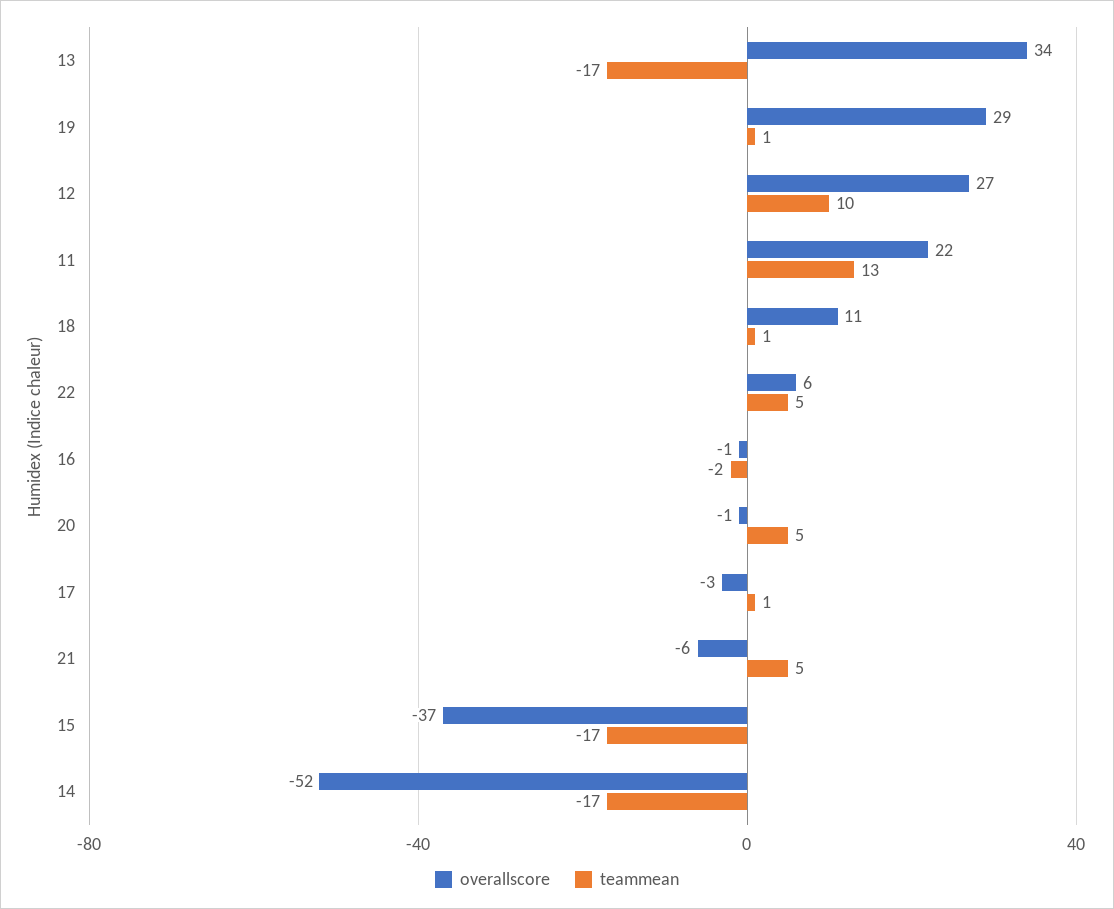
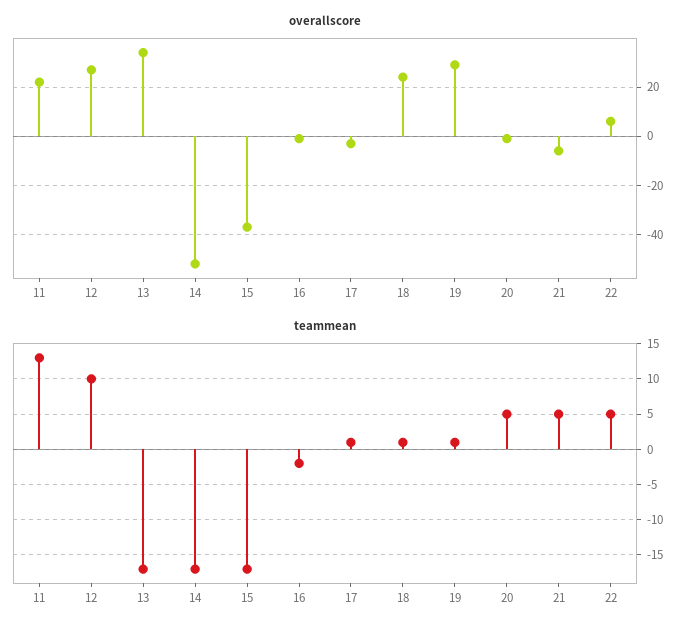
  {
    "overallscore": {
      "13": 34,
      "19": 29,
      "12": 27,
      "11": 22,
-     "18": 11,
+     "18": 25,
      "22": 6,
      "16": -1,
      "20": -1,
      "17": -3,
      "21": -6,
      "15": -37,
      "14": -52
    },
    "teammean": {
      "13": -17,
      "19": 1,
      "12": 10,
      "11": 13,
      "18": 1,
      "22": 5,
      "16": -2,
      "20": 5,
      "17": 1,
      "21": 5,
      "15": -17,
      "14": -17
    }
  }

